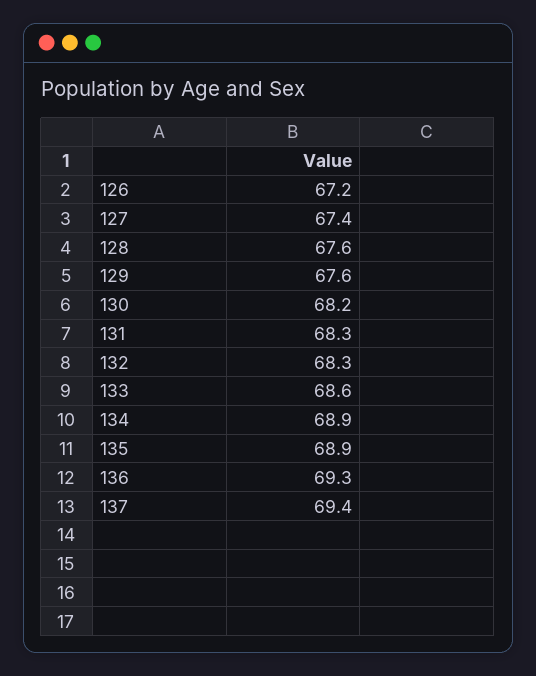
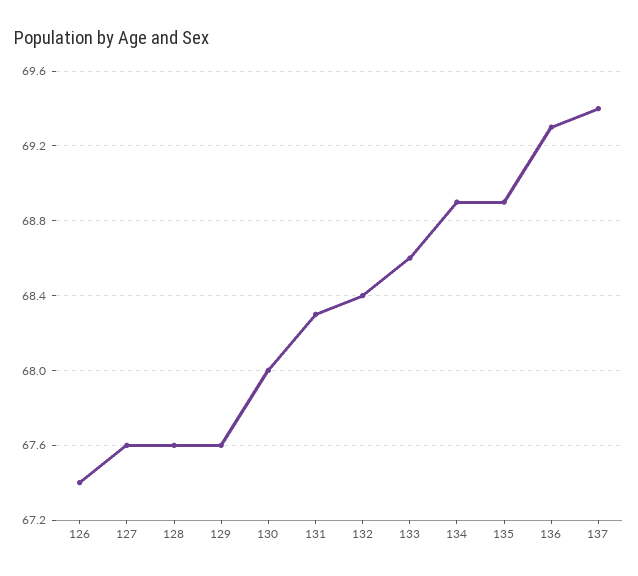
  {
-   "126": 67.2,
+   "126": 67.4,
-   "127": 67.4,
+   "127": 67.6,
    "128": 67.6,
    "129": 67.6,
-   "130": 68.2,
+   "130": 68,
    "131": 68.3,
-   "132": 68.3,
+   "132": 68.4,
    "133": 68.6,
    "134": 68.9,
    "135": 68.9,
    "136": 69.3,
    "137": 69.4
  }

